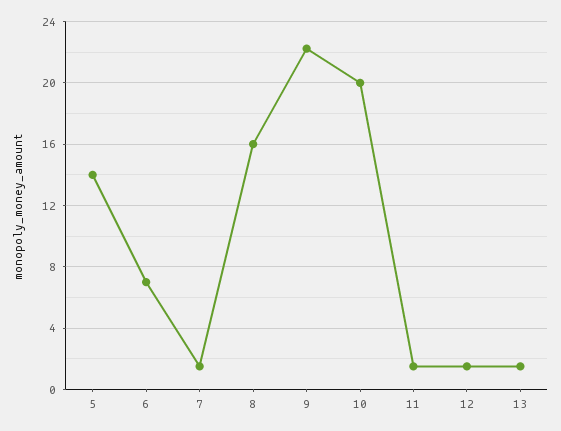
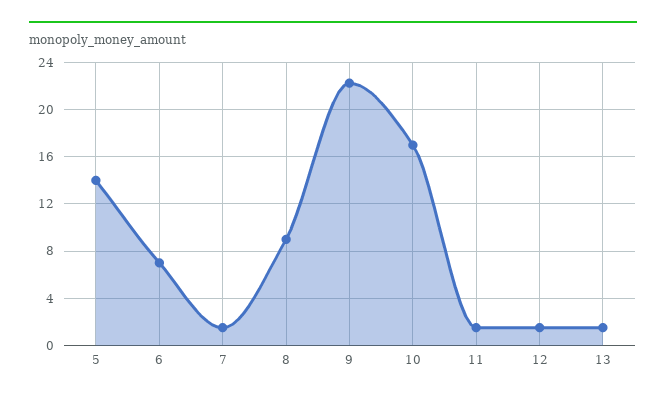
  {
    "5": 14,
    "6": 7,
    "7": 1.5,
-   "8": 16,
+   "8": 9,
    "9": 22,
-   "10": 20,
+   "10": 17,
    "11": 1.5,
    "12": 1.5,
    "13": 1.5
  }

